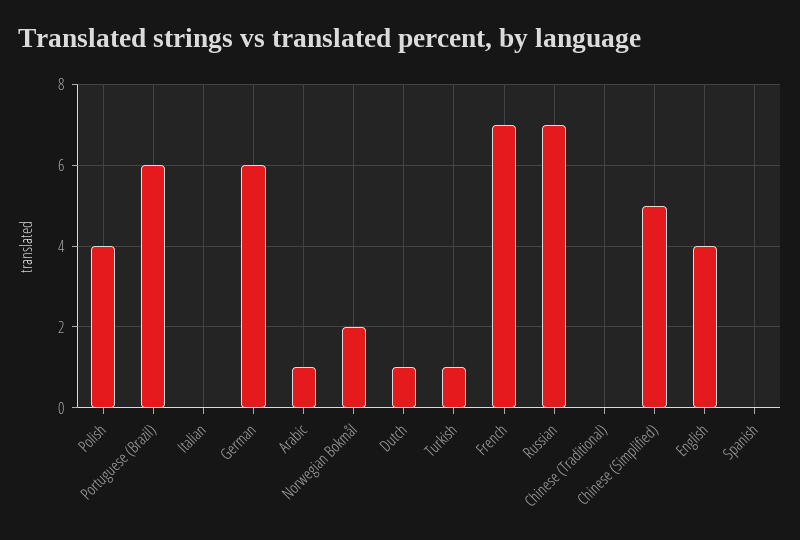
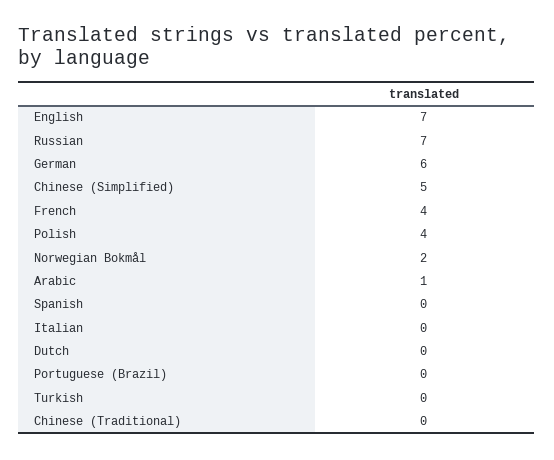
  {
    "Polish": 4,
-   "Portuguese (Brazil)": 6,
+   "Portuguese (Brazil)": 0,
    "Italian": 0,
    "German": 6,
    "Arabic": 1,
    "Norwegian Bokmål": 2,
-   "Dutch": 1,
+   "Dutch": 0,
-   "Turkish": 1,
+   "Turkish": 0,
-   "French": 7,
+   "French": 4,
    "Russian": 7,
    "Chinese (Traditional)": 0,
    "Chinese (Simplified)": 5,
-   "English": 4,
+   "English": 7,
    "Spanish": 0
  }

